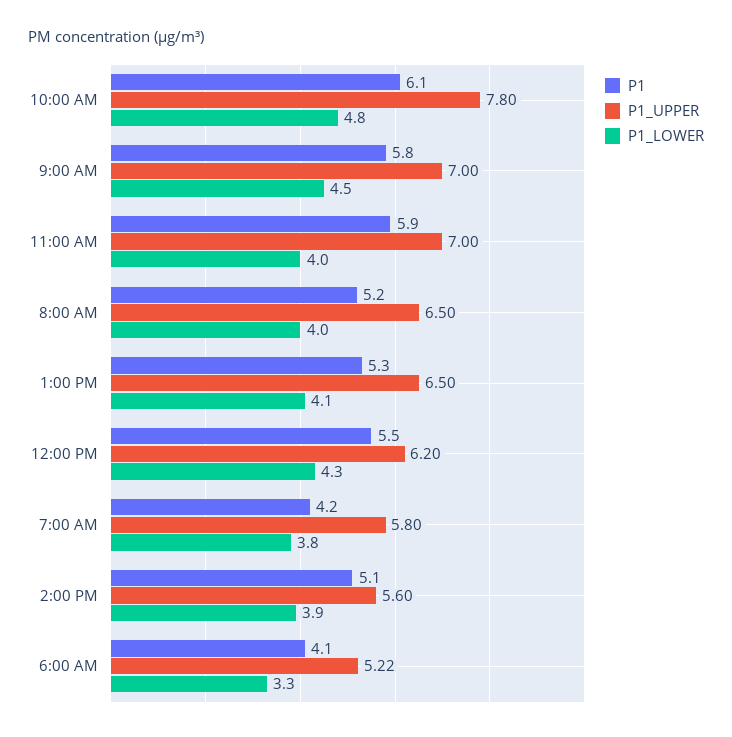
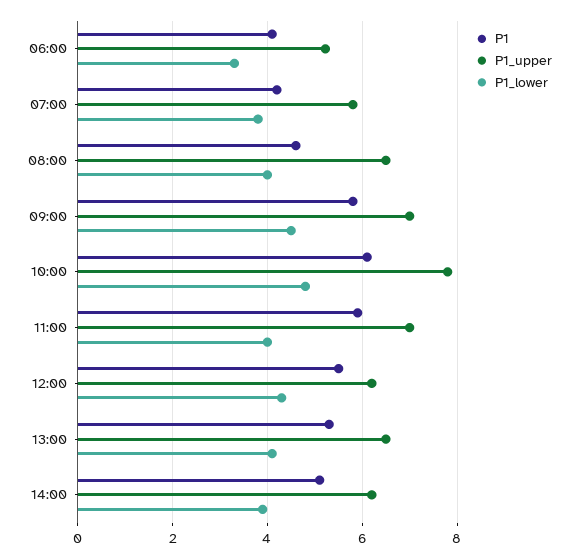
  {
    "P1": {
      "10:00 AM": 6.1,
      "9:00 AM": 5.8,
      "11:00 AM": 5.9,
-     "8:00 AM": 5.2,
+     "8:00 AM": 4.6,
      "1:00 PM": 5.3,
      "12:00 PM": 5.5,
      "7:00 AM": 4.2,
      "2:00 PM": 5.1,
      "6:00 AM": 4.1
    },
    "P1_UPPER": {
      "10:00 AM": 7.8,
      "9:00 AM": 7,
      "11:00 AM": 7,
      "8:00 AM": 6.5,
      "1:00 PM": 6.5,
      "12:00 PM": 6.2,
      "7:00 AM": 5.8,
-     "2:00 PM": 5.6,
+     "2:00 PM": 6.2,
      "6:00 AM": 5.22
    },
    "P1_LOWER": {
      "10:00 AM": 4.8,
      "9:00 AM": 4.5,
      "11:00 AM": 4,
      "8:00 AM": 4,
      "1:00 PM": 4.1,
      "12:00 PM": 4.3,
      "7:00 AM": 3.8,
      "2:00 PM": 3.9,
      "6:00 AM": 3.3
    }
  }

